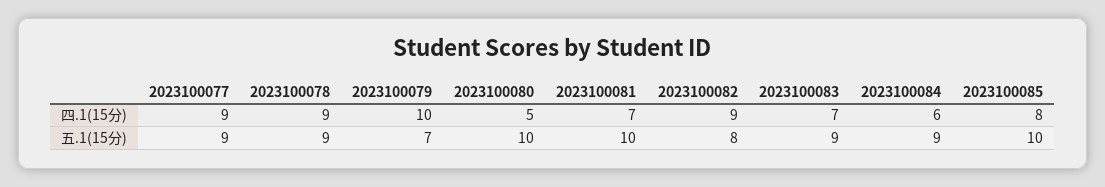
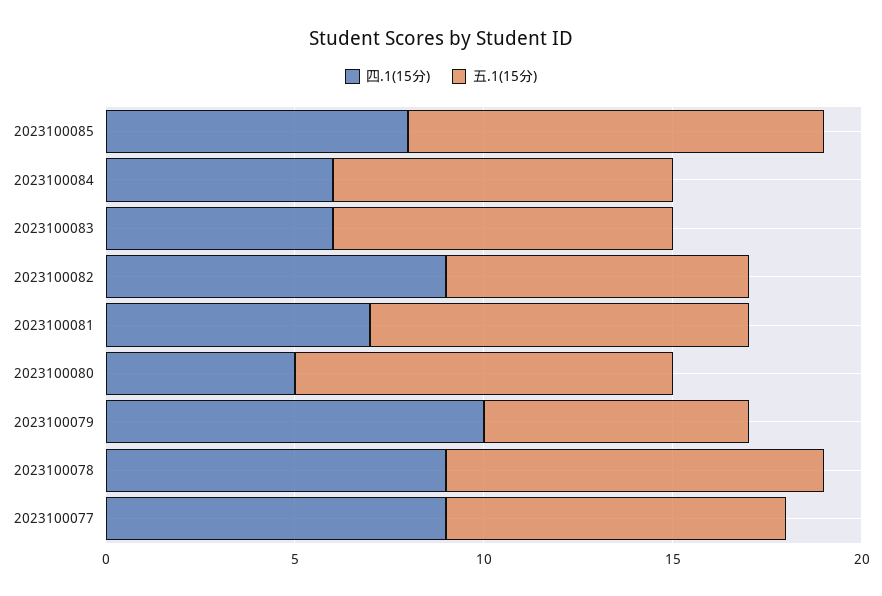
  {
    "四.1(15分)": {
      "2023100077": 9,
      "2023100078": 9,
      "2023100079": 10,
      "2023100080": 5,
      "2023100081": 7,
      "2023100082": 9,
-     "2023100083": 7,
+     "2023100083": 6,
      "2023100084": 6,
      "2023100085": 8
    },
    "五.1(15分)": {
      "2023100077": 9,
-     "2023100078": 9,
+     "2023100078": 10,
      "2023100079": 7,
      "2023100080": 10,
      "2023100081": 10,
      "2023100082": 8,
      "2023100083": 9,
      "2023100084": 9,
-     "2023100085": 10
+     "2023100085": 11
    }
  }

